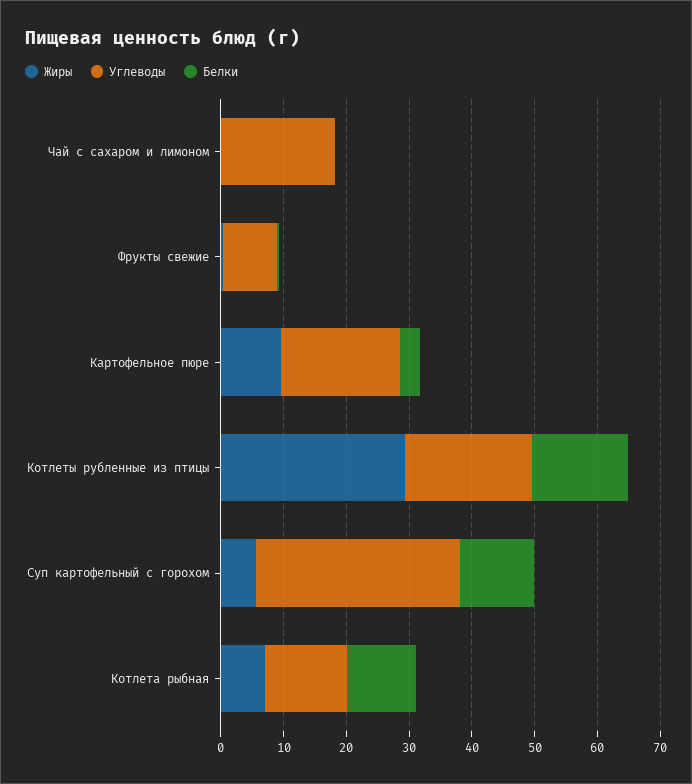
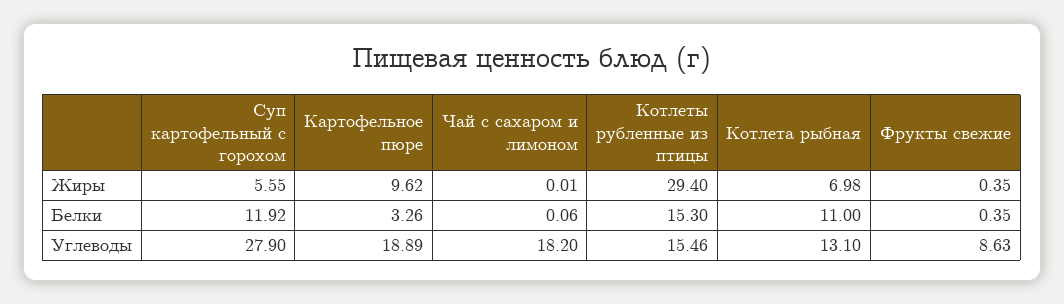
  {
    "Жиры": {
      "Чай с сахаром и лимоном": 0.01,
      "Фрукты свежие": 0.35,
      "Картофельное пюре": 9.62,
      "Котлеты рубленные из птицы": 29.4,
      "Суп картофельный с горохом": 5.55,
      "Котлета рыбная": 6.98
    },
    "Углеводы": {
      "Чай с сахаром и лимоном": 18.2,
      "Фрукты свежие": 8.63,
      "Картофельное пюре": 18.89,
-     "Котлеты рубленные из птицы": 20,
+     "Котлеты рубленные из птицы": 15.46,
-     "Суп картофельный с горохом": 32,
+     "Суп картофельный с горохом": 27.9,
      "Котлета рыбная": 13.1
    },
    "Белки": {
      "Чай с сахаром и лимоном": 0.06,
      "Фрукты свежие": 0.35,
      "Картофельное пюре": 3.26,
      "Котлеты рубленные из птицы": 15.3,
      "Суп картофельный с горохом": 11.92,
      "Котлета рыбная": 11
    }
  }

